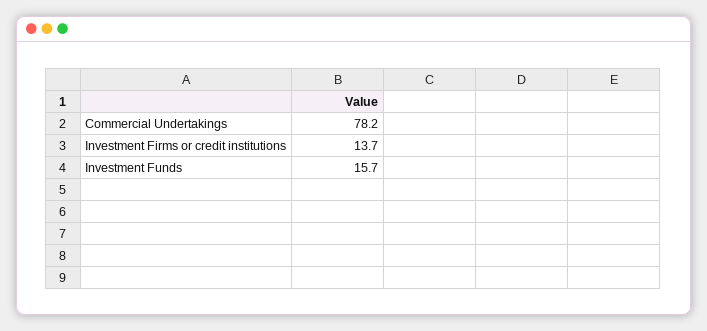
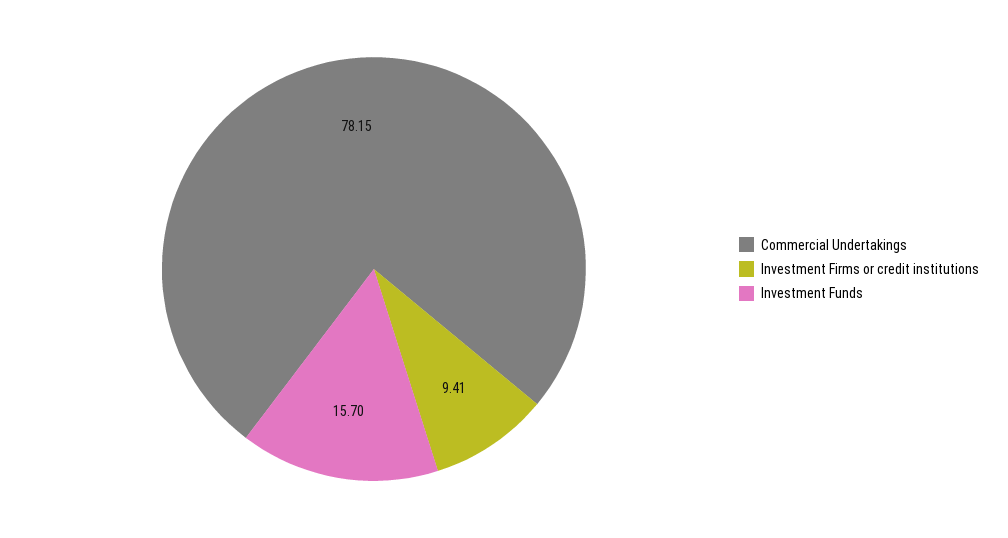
  {
    "Commercial Undertakings": 78.15,
-   "Investment Firms or credit institutions": 13.7,
+   "Investment Firms or credit institutions": 9.41,
    "Investment Funds": 15.7
  }

